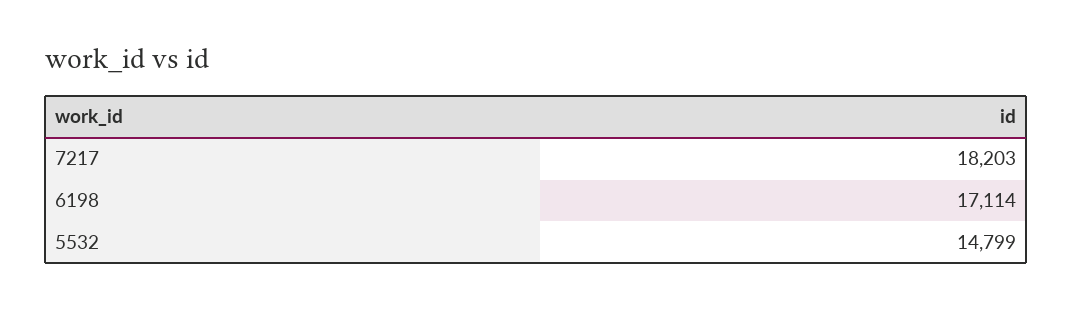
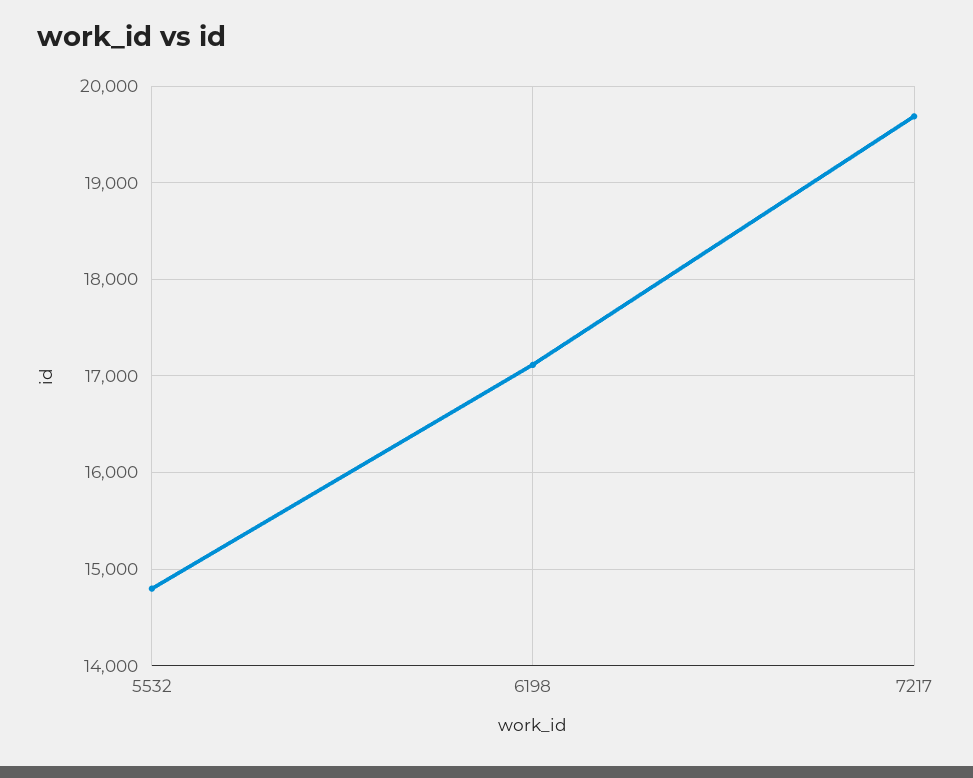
  {
-   "7217": 18203,
+   "7217": 19700,
    "6198": 17114,
    "5532": 14799
  }

